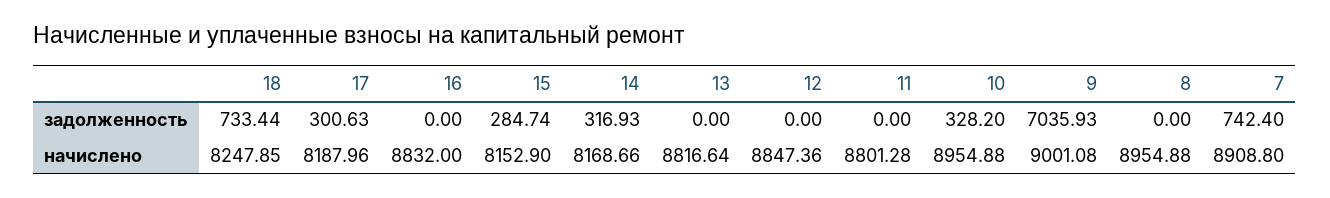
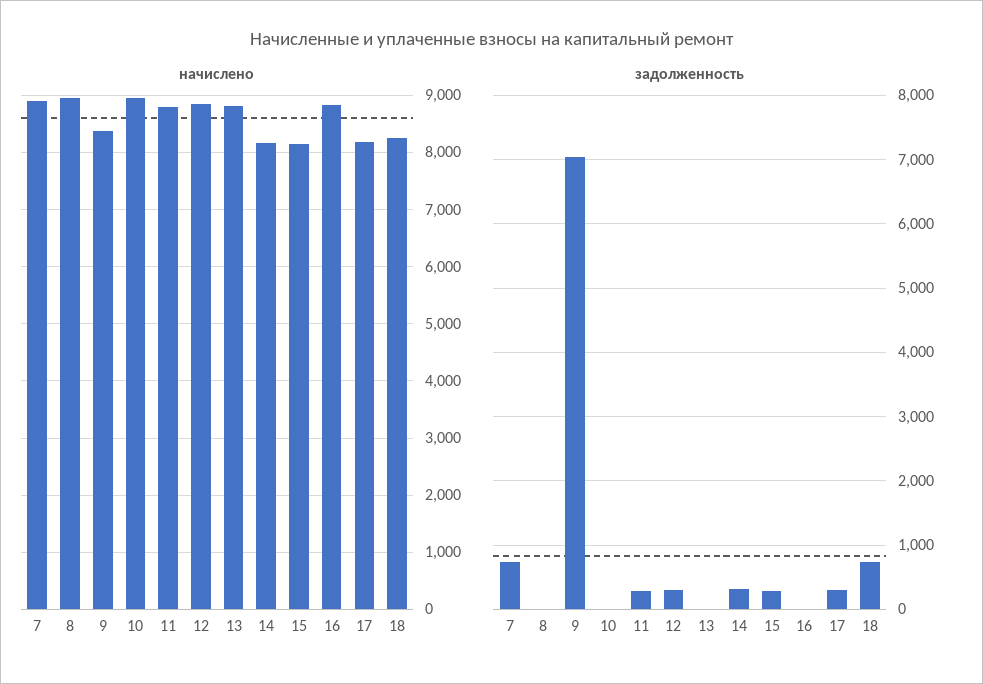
  {
    "задолженность": {
      "18": 733.44,
      "17": 300.63,
      "16": 0,
      "15": 284.74,
      "14": 316.93,
      "13": 0,
-     "12": 0,
+     "12": 300,
-     "11": 0,
+     "11": 300,
-     "10": 328.2,
+     "10": 0,
      "9": 7035.93,
      "8": 0,
      "7": 742.4
    },
    "начислено": {
      "18": 8247.85,
      "17": 8187.96,
      "16": 8832,
      "15": 8152.9,
      "14": 8168.66,
      "13": 8816.64,
      "12": 8847.36,
      "11": 8801.28,
      "10": 8954.88,
-     "9": 9001.08,
+     "9": 8400,
      "8": 8954.88,
      "7": 8908.8
    }
  }

